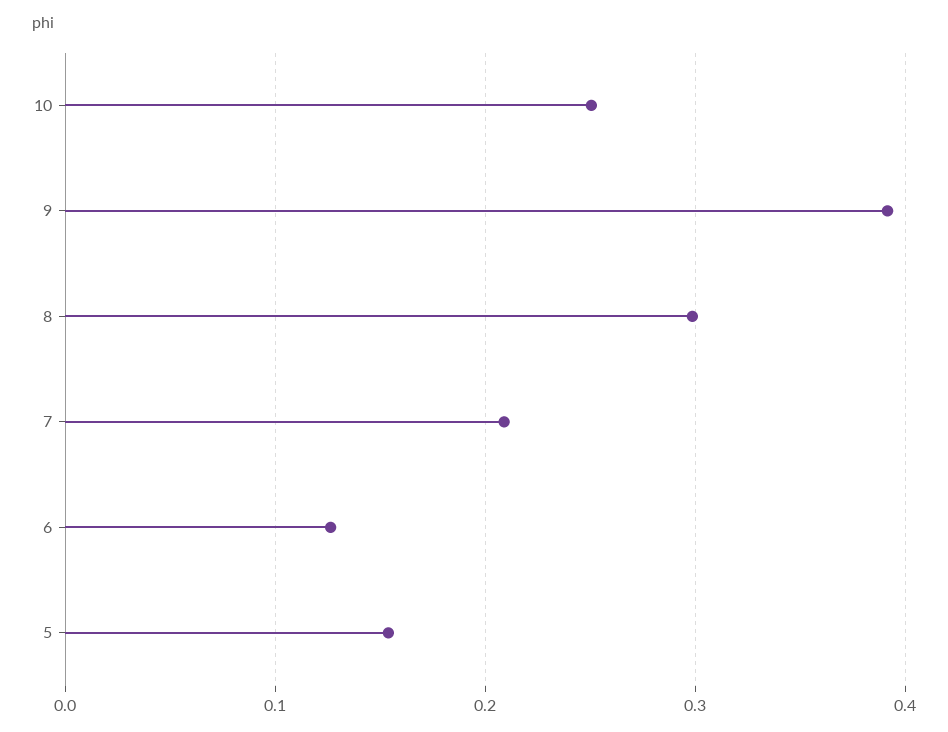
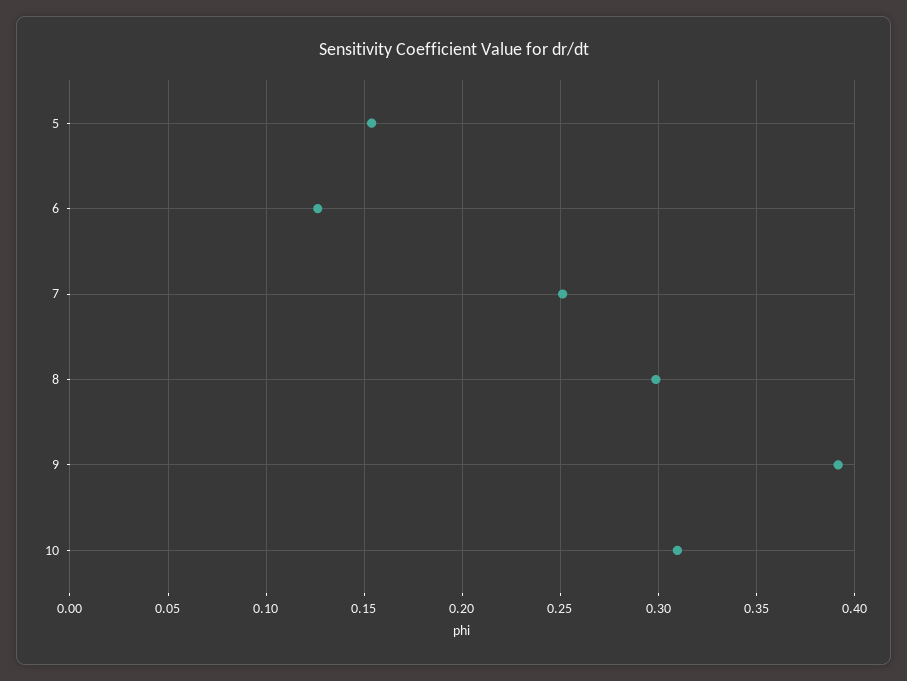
  {
-   "10": 0.25,
+   "10": 0.31,
    "9": 0.39,
    "8": 0.3,
-   "7": 0.21,
+   "7": 0.25,
    "6": 0.125,
    "5": 0.155
  }

